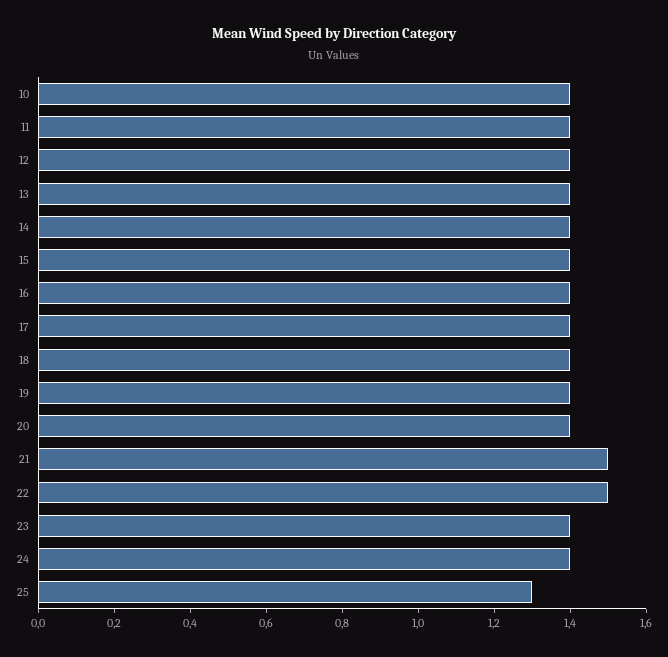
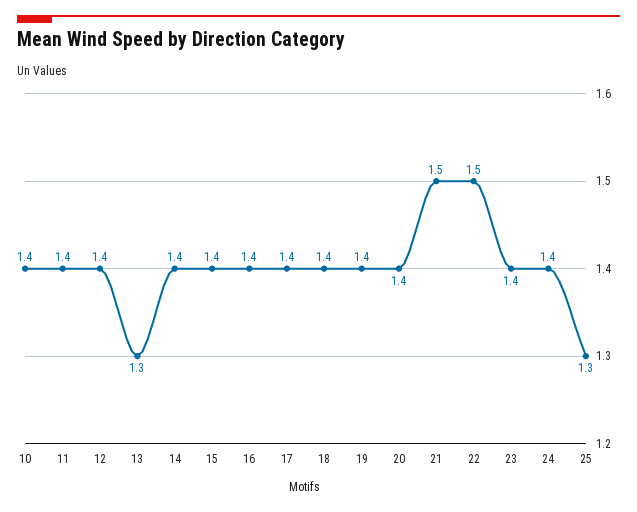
  {
    "10": 1.4,
    "11": 1.4,
    "12": 1.4,
-   "13": 1.4,
+   "13": 1.3,
    "14": 1.4,
    "15": 1.4,
    "16": 1.4,
    "17": 1.4,
    "18": 1.4,
    "19": 1.4,
    "20": 1.4,
    "21": 1.5,
    "22": 1.5,
    "23": 1.4,
    "24": 1.4,
    "25": 1.3
  }

